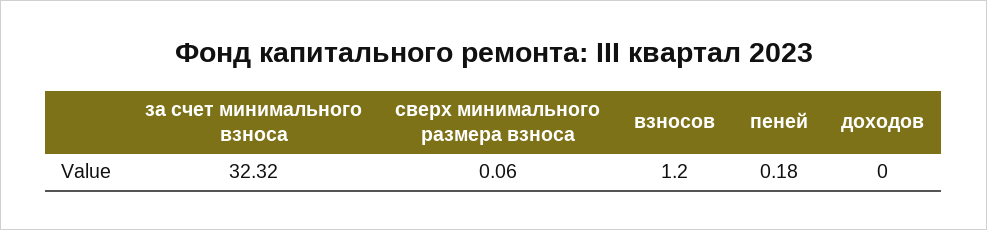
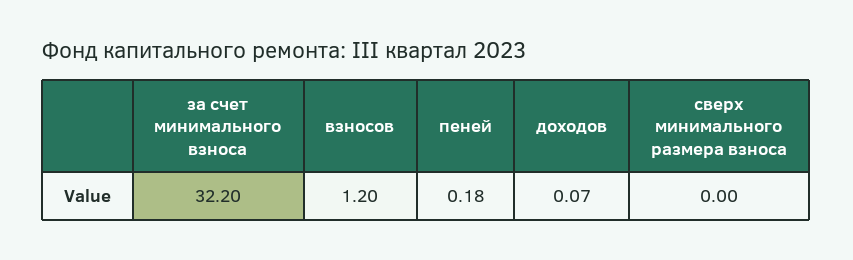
  {
-   "за счет минимального взноса": 32.32,
+   "за счет минимального взноса": 32.2,
-   "сверх минимального размера взноса": 0.06,
+   "сверх минимального размера взноса": 0,
    "взносов": 1.2,
    "пеней": 0.18,
-   "доходов": 0
+   "доходов": 0.07
  }

